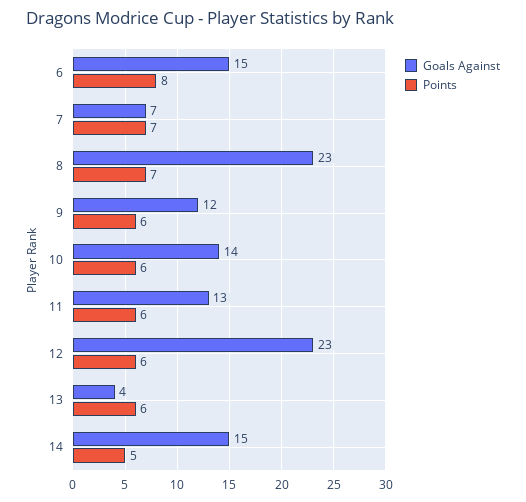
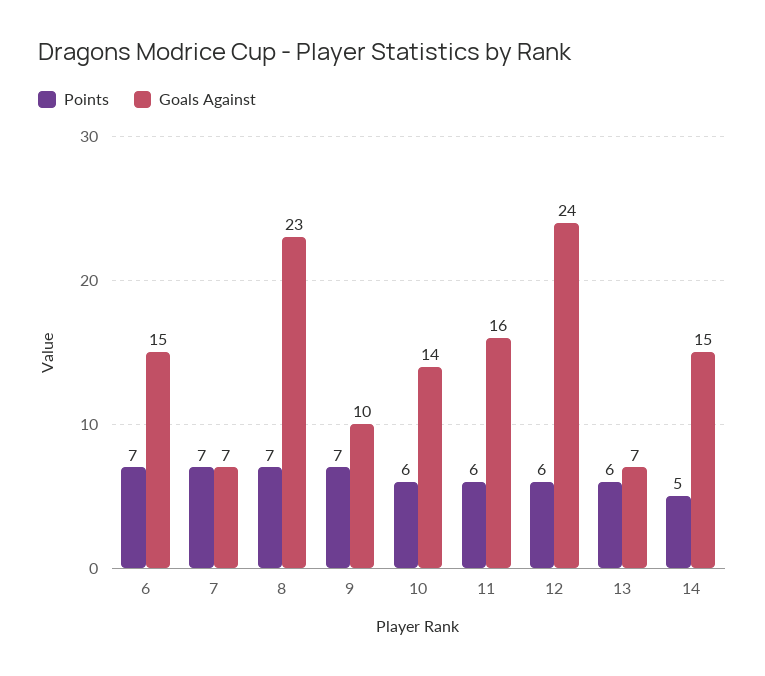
  {
    "Goals Against": {
      "6": 15,
      "7": 7,
      "8": 23,
-     "9": 12,
+     "9": 10,
      "10": 14,
-     "11": 13,
+     "11": 16,
-     "12": 23,
+     "12": 24,
-     "13": 4,
+     "13": 7,
      "14": 15
    },
    "Points": {
-     "6": 8,
+     "6": 7,
      "7": 7,
      "8": 7,
-     "9": 6,
+     "9": 7,
      "10": 6,
      "11": 6,
      "12": 6,
      "13": 6,
      "14": 5
    }
  }

